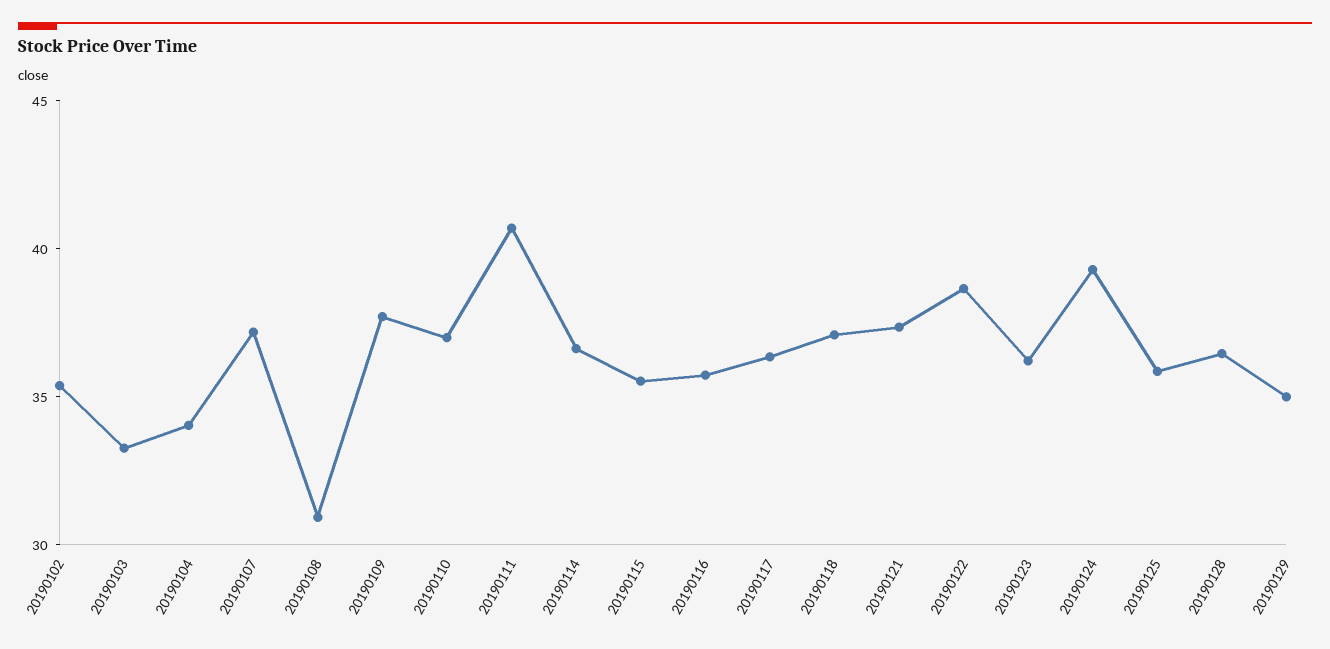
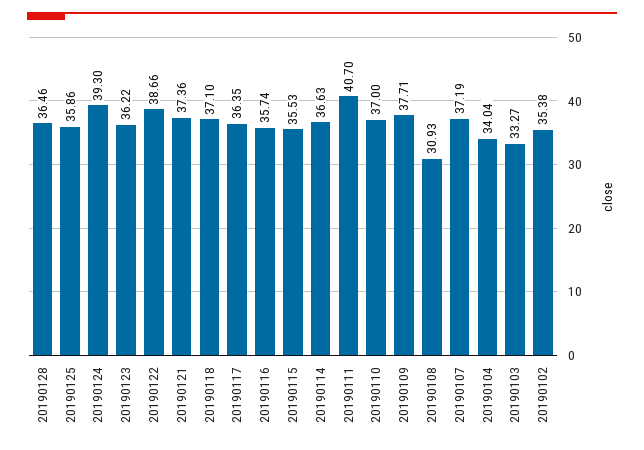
  {
    "20190102": 35.38,
    "20190103": 33.27,
    "20190104": 34.04,
    "20190107": 37.19,
    "20190108": 30.93,
    "20190109": 37.71,
    "20190110": 37,
    "20190111": 40.7,
    "20190114": 36.63,
    "20190115": 35.53,
    "20190116": 35.74,
    "20190117": 36.35,
    "20190118": 37.1,
    "20190121": 37.36,
    "20190122": 38.66,
    "20190123": 36.22,
    "20190124": 39.3,
    "20190125": 35.86,
-   "20190128": 36.46,
+   "20190128": 36.46
-   "20190129": 35
  }

